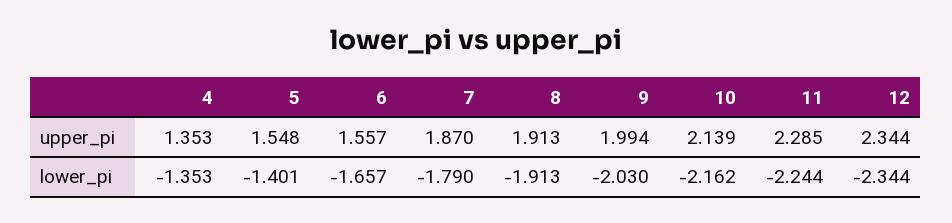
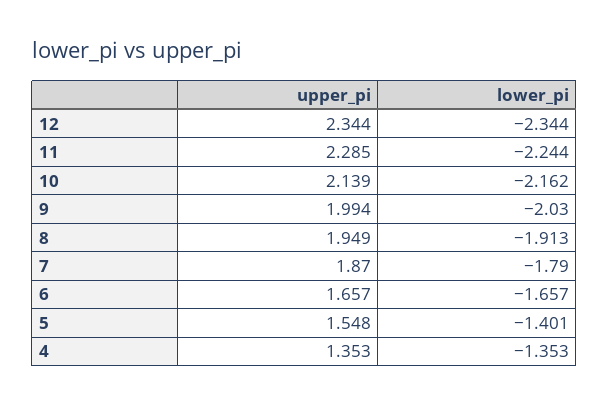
  {
    "4": {
      "upper_pi": 1.353,
      "lower_pi": -1.353
    },
    "5": {
      "upper_pi": 1.548,
      "lower_pi": -1.401
    },
    "6": {
-     "upper_pi": 1.557,
+     "upper_pi": 1.657,
      "lower_pi": -1.657
    },
    "7": {
      "upper_pi": 1.87,
      "lower_pi": -1.79
    },
    "8": {
-     "upper_pi": 1.913,
+     "upper_pi": 1.949,
      "lower_pi": -1.913
    },
    "9": {
      "upper_pi": 1.994,
      "lower_pi": -2.03
    },
    "10": {
      "upper_pi": 2.139,
      "lower_pi": -2.162
    },
    "11": {
      "upper_pi": 2.285,
      "lower_pi": -2.244
    },
    "12": {
      "upper_pi": 2.344,
      "lower_pi": -2.344
    }
  }

